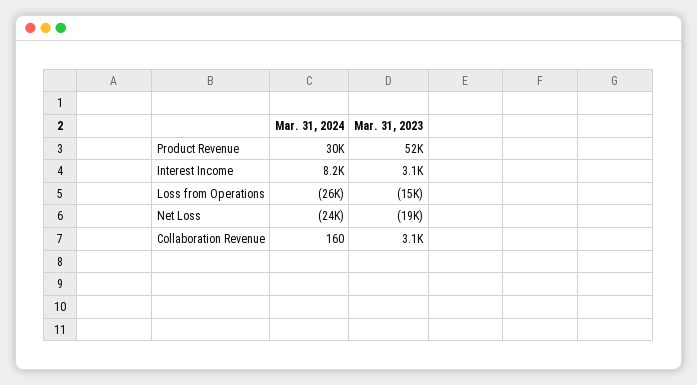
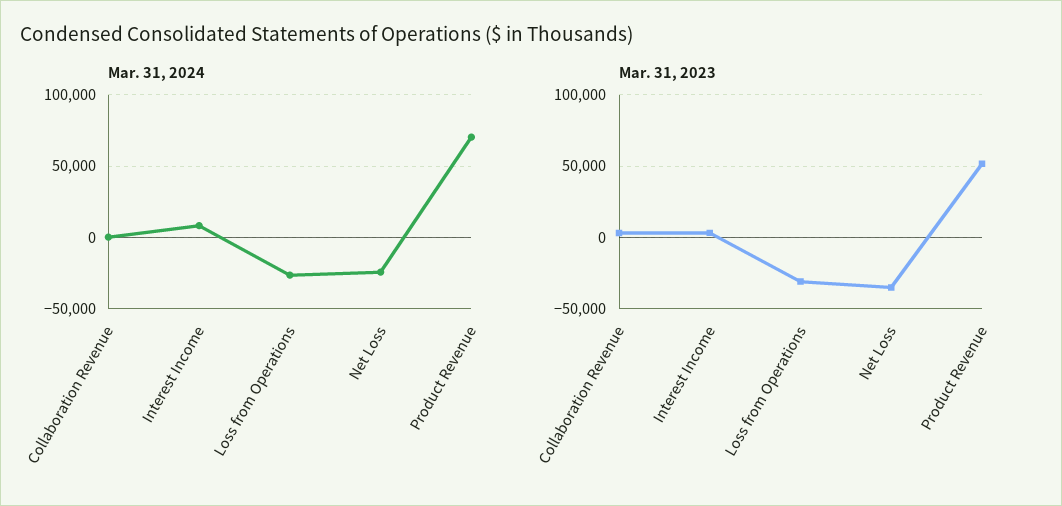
  {
    "Mar. 31, 2024": {
-     "Product Revenue": 30000,
+     "Product Revenue": 70000,
      "Interest Income": 8200,
      "Loss from Operations": -26000,
      "Net Loss": -24000,
      "Collaboration Revenue": 160
    },
    "Mar. 31, 2023": {
      "Product Revenue": 52000,
      "Interest Income": 3100,
-     "Loss from Operations": -15000,
+     "Loss from Operations": -30000,
-     "Net Loss": -19000,
+     "Net Loss": -35000,
      "Collaboration Revenue": 3100
    }
  }

